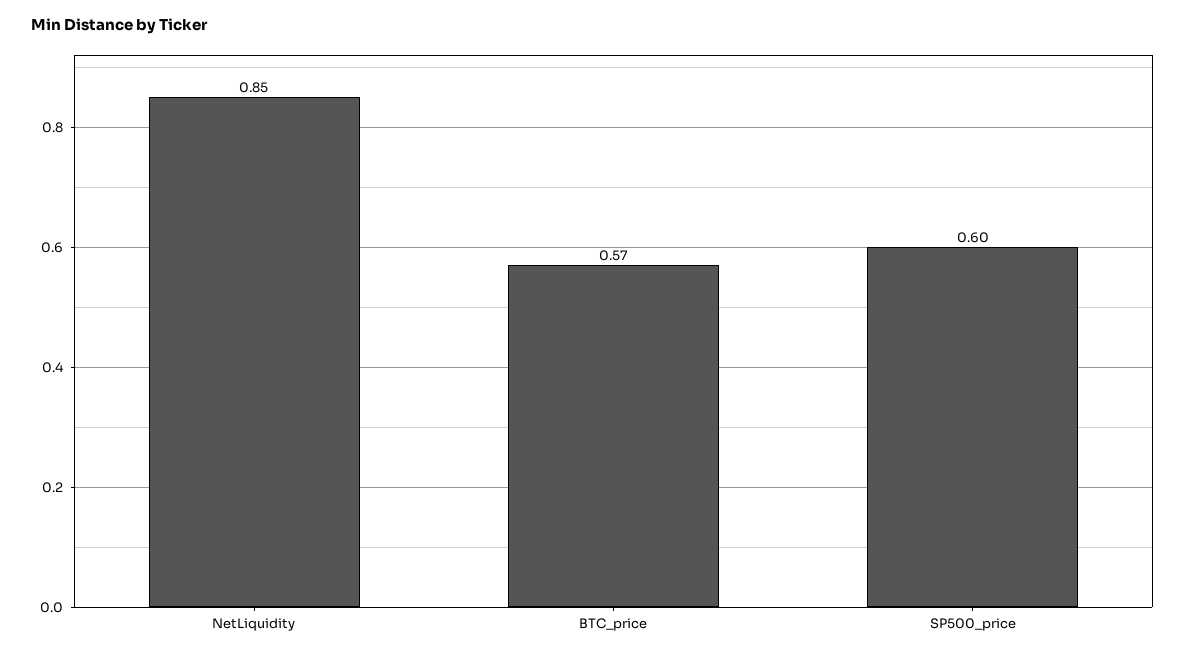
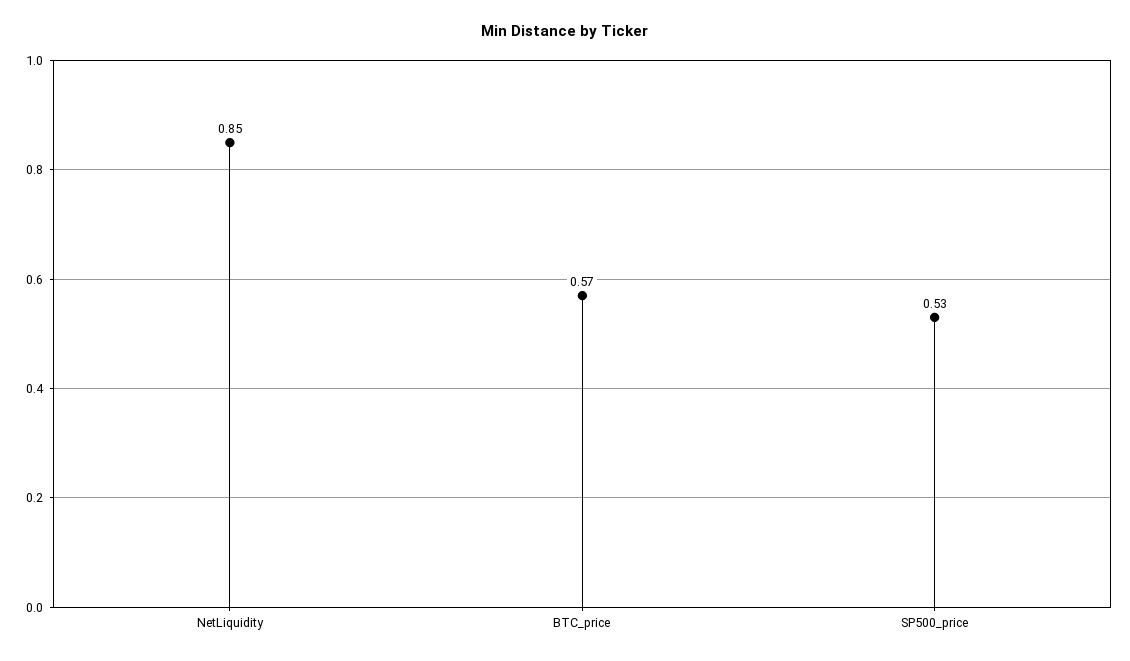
  {
    "NetLiquidity": 0.85,
    "BTC_price": 0.57,
-   "SP500_price": 0.6
+   "SP500_price": 0.53
  }

